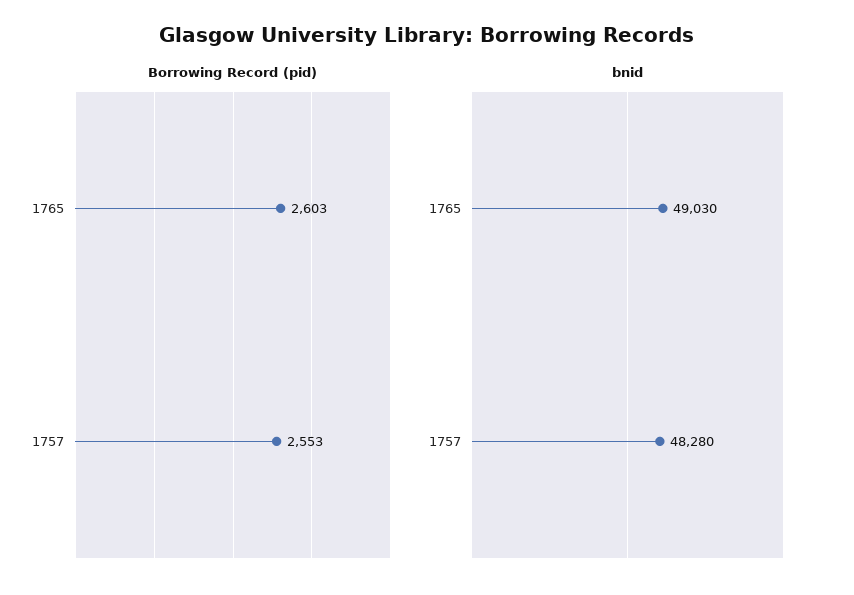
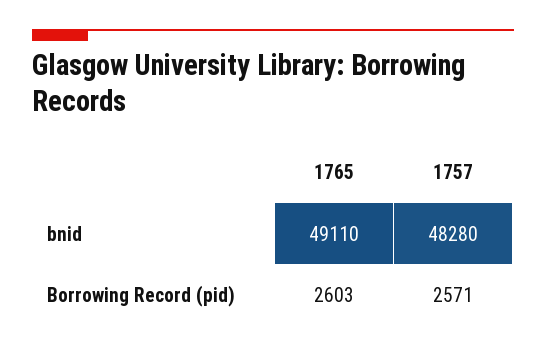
  {
    "Borrowing Record (pid)": {
      "1765": 2603,
-     "1757": 2553
+     "1757": 2571
    },
    "bnid": {
-     "1765": 49030,
+     "1765": 49110,
      "1757": 48280
    }
  }

